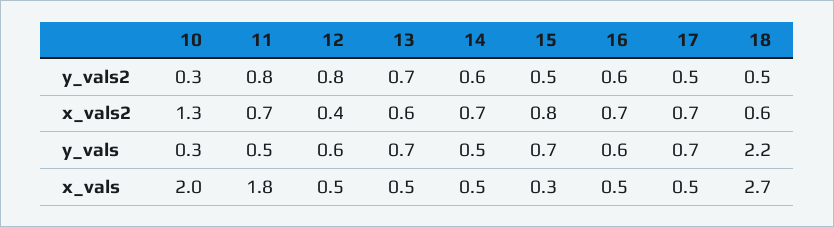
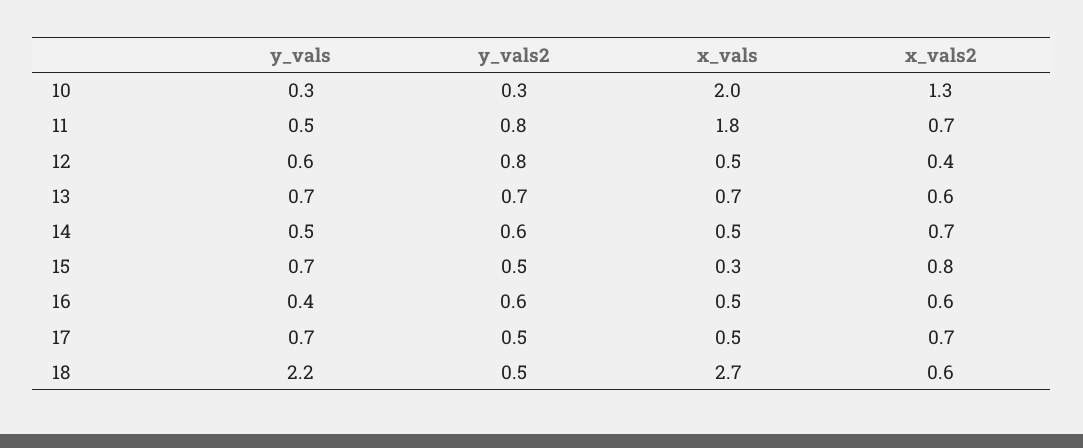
  {
    "10": {
      "y_vals2": 0.3,
      "x_vals2": 1.3,
      "y_vals": 0.3,
      "x_vals": 2
    },
    "11": {
      "y_vals2": 0.8,
      "x_vals2": 0.7,
      "y_vals": 0.5,
      "x_vals": 1.8
    },
    "12": {
      "y_vals2": 0.8,
      "x_vals2": 0.4,
      "y_vals": 0.6,
      "x_vals": 0.5
    },
    "13": {
      "y_vals2": 0.7,
      "x_vals2": 0.6,
      "y_vals": 0.7,
-     "x_vals": 0.5
+     "x_vals": 0.7
    },
    "14": {
      "y_vals2": 0.6,
      "x_vals2": 0.7,
      "y_vals": 0.5,
      "x_vals": 0.5
    },
    "15": {
      "y_vals2": 0.5,
      "x_vals2": 0.8,
      "y_vals": 0.7,
      "x_vals": 0.3
    },
    "16": {
      "y_vals2": 0.6,
-     "x_vals2": 0.7,
+     "x_vals2": 0.6,
-     "y_vals": 0.6,
+     "y_vals": 0.4,
      "x_vals": 0.5
    },
    "17": {
      "y_vals2": 0.5,
      "x_vals2": 0.7,
      "y_vals": 0.7,
      "x_vals": 0.5
    },
    "18": {
      "y_vals2": 0.5,
      "x_vals2": 0.6,
      "y_vals": 2.2,
      "x_vals": 2.7
    }
  }

